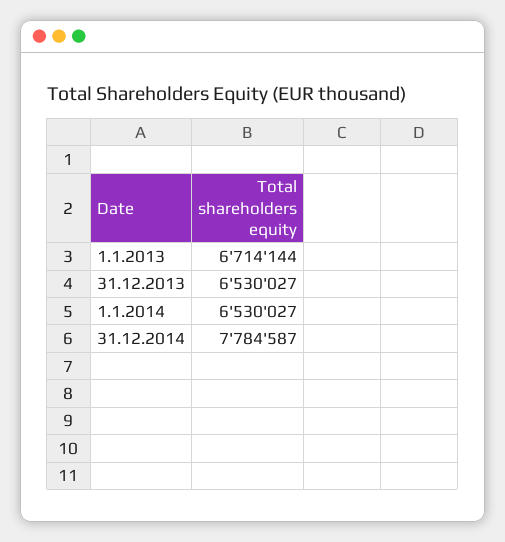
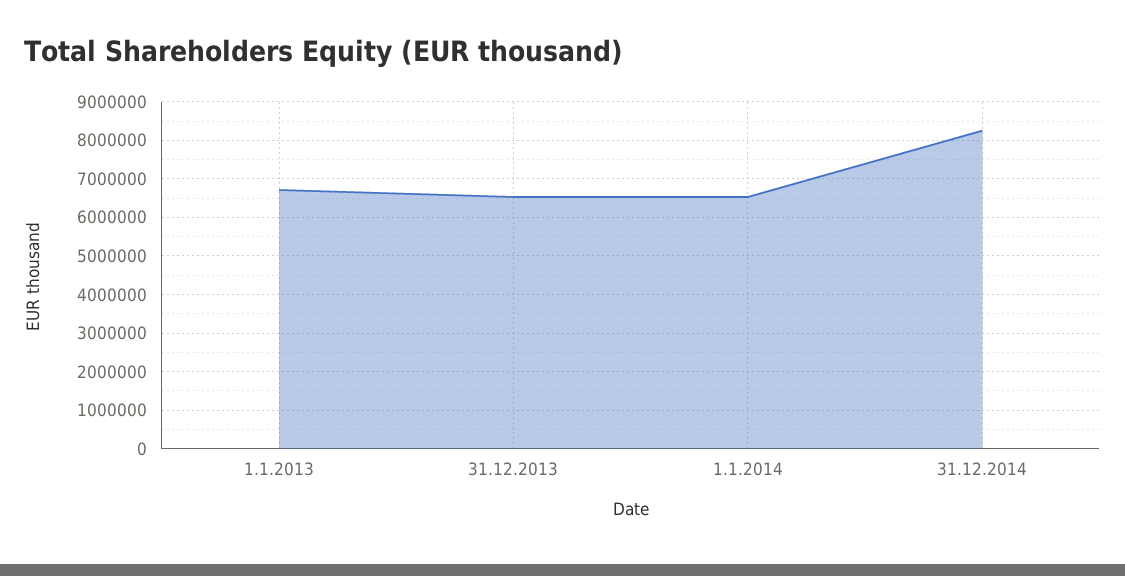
  {
    "1.1.2013": 6714144,
    "31.12.2013": 6530027,
    "1.1.2014": 6530027,
-   "31.12.2014": 7784587
+   "31.12.2014": 8200000
  }

